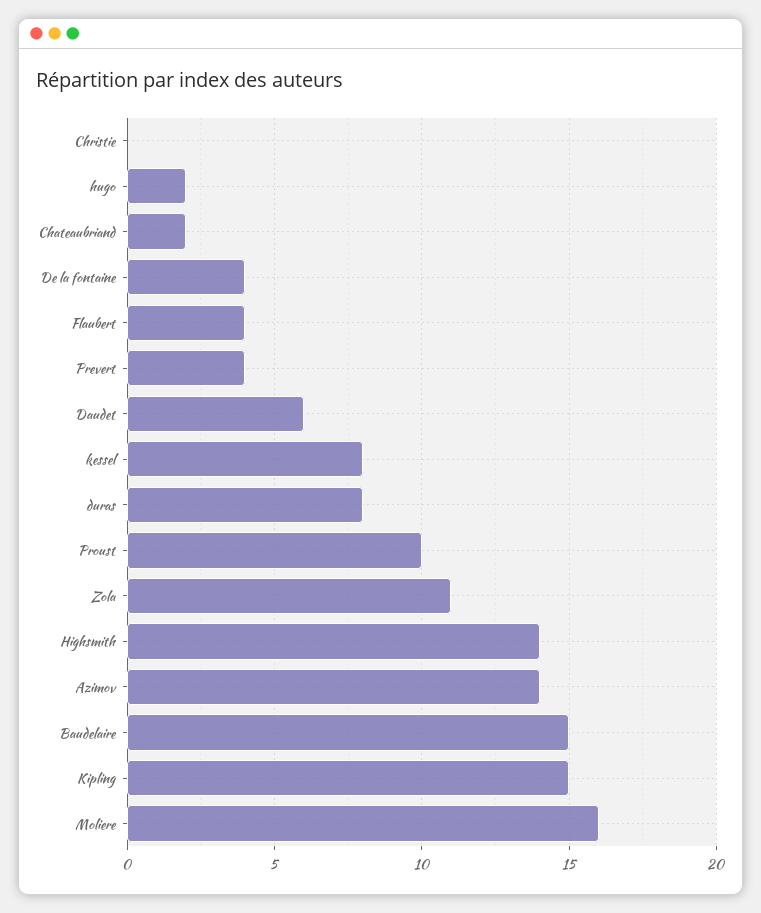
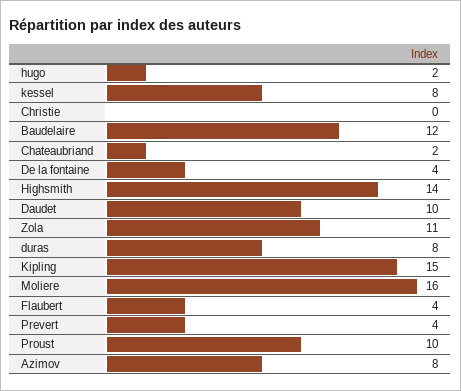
  {
    "Christie": 0,
    "hugo": 2,
    "Chateaubriand": 2,
    "De la fontaine": 4,
    "Flaubert": 4,
    "Prevert": 4,
-   "Daudet": 6,
+   "Daudet": 10,
    "kessel": 8,
    "duras": 8,
    "Proust": 10,
    "Zola": 11,
    "Highsmith": 14,
-   "Azimov": 14,
+   "Azimov": 8,
-   "Baudelaire": 15,
+   "Baudelaire": 12,
    "Kipling": 15,
    "Moliere": 16
  }

